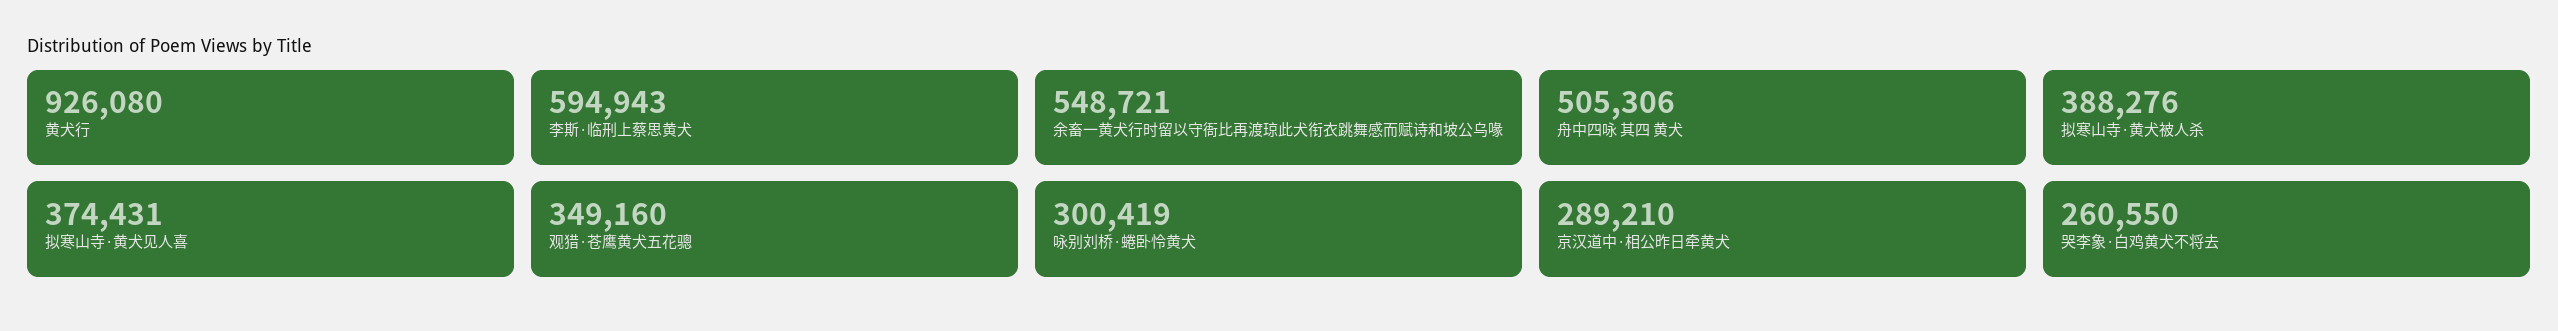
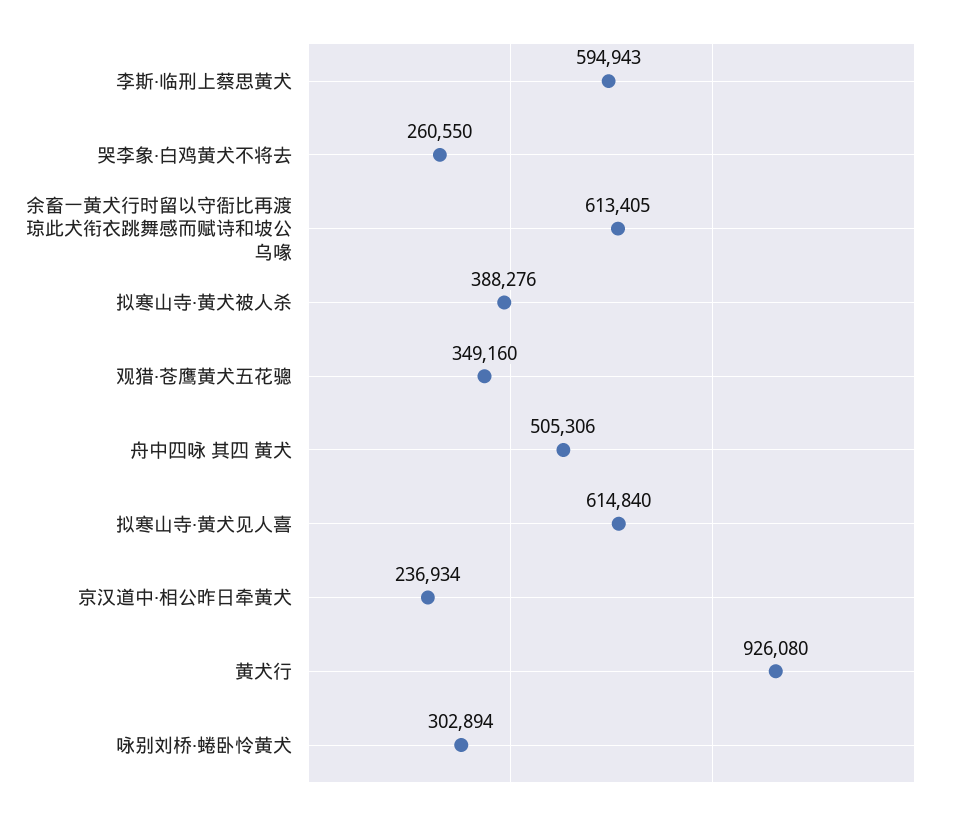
  {
    "黄犬行": 926080,
    "李斯·临刑上蔡思黄犬": 594943,
-   "余畜一黄犬行时留以守衙比再渡琼此犬衔衣跳舞感而赋诗和坡公乌喙": 548721,
+   "余畜一黄犬行时留以守衙比再渡琼此犬衔衣跳舞感而赋诗和坡公乌喙": 613405,
    "舟中四咏 其四 黄犬": 505306,
    "拟寒山寺·黄犬被人杀": 388276,
-   "拟寒山寺·黄犬见人喜": 374431,
+   "拟寒山寺·黄犬见人喜": 614840,
    "观猎·苍鹰黄犬五花骢": 349160,
-   "咏别刘桥·蜷卧怜黄犬": 300419,
+   "咏别刘桥·蜷卧怜黄犬": 302894,
-   "京汉道中·相公昨日牵黄犬": 289210,
+   "京汉道中·相公昨日牵黄犬": 236934,
    "哭李象·白鸡黄犬不将去": 260550
  }

